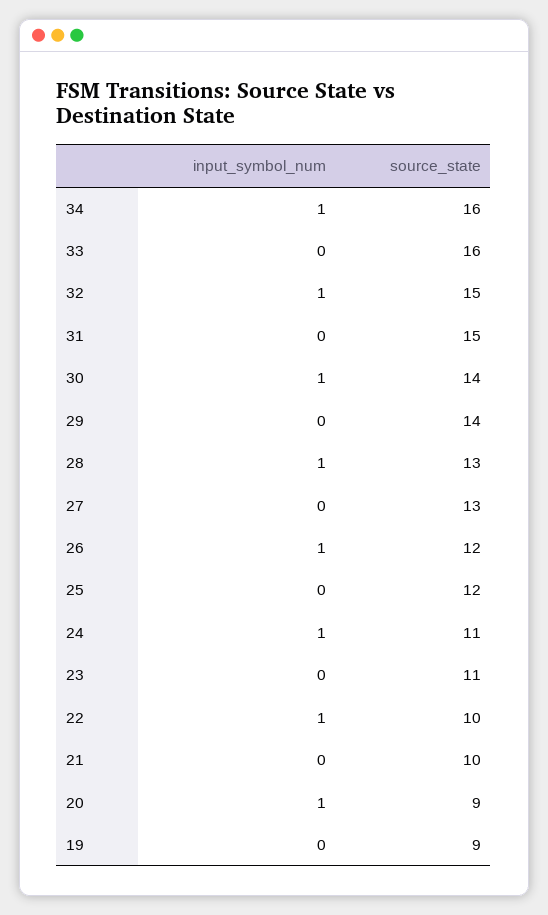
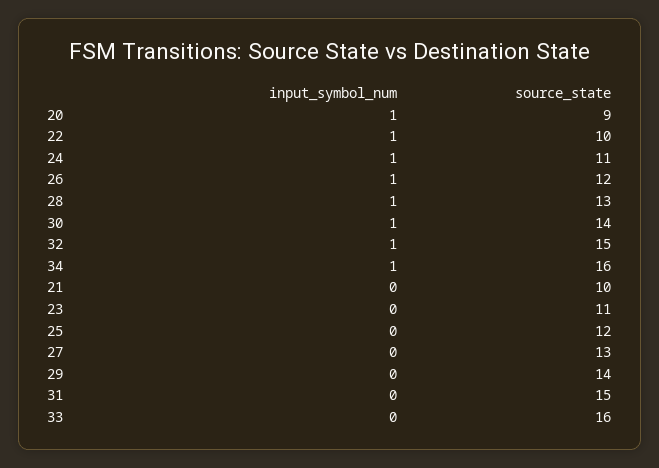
  {
    "input_symbol_num": {
      "34": 1,
      "33": 0,
      "32": 1,
      "31": 0,
      "30": 1,
      "29": 0,
      "28": 1,
      "27": 0,
      "26": 1,
      "25": 0,
      "24": 1,
      "23": 0,
      "22": 1,
      "21": 0,
-     "20": 1,
+     "20": 1
-     "19": 0
    },
    "source_state": {
      "34": 16,
      "33": 16,
      "32": 15,
      "31": 15,
      "30": 14,
      "29": 14,
      "28": 13,
      "27": 13,
      "26": 12,
      "25": 12,
      "24": 11,
      "23": 11,
      "22": 10,
      "21": 10,
-     "20": 9,
+     "20": 9
-     "19": 9
    }
  }

